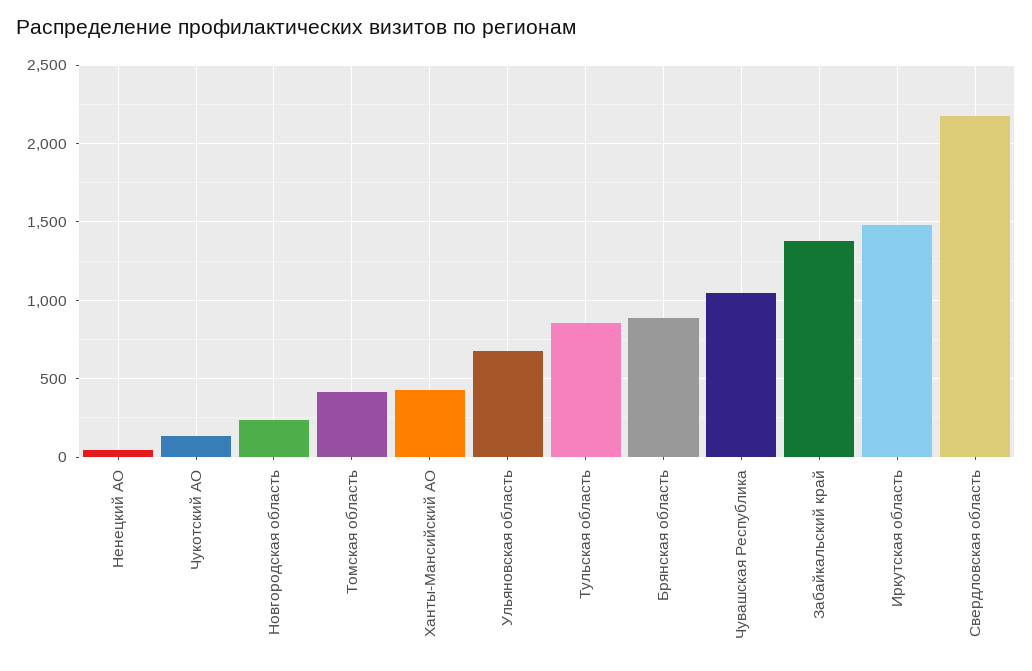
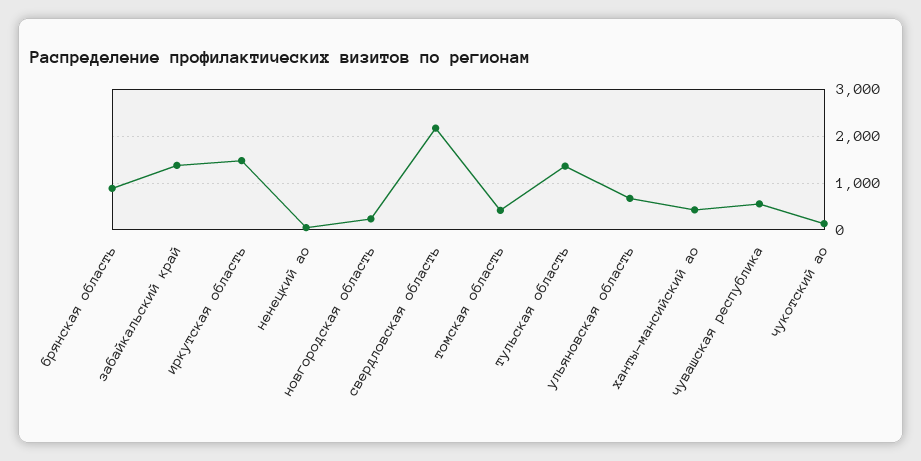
  {
    "Ненецкий АО": 50,
    "Чукотский АО": 150,
    "Новгородская область": 250,
    "Томская область": 400,
    "Ханты-Мансийский АО": 450,
    "Ульяновская область": 700,
-   "Тульская область": 850,
+   "Тульская область": 1400,
    "Брянская область": 900,
-   "Чувашская Республика": 1050,
+   "Чувашская Республика": 600,
    "Забайкальский край": 1400,
    "Иркутская область": 1500,
    "Свердловская область": 2150
  }

